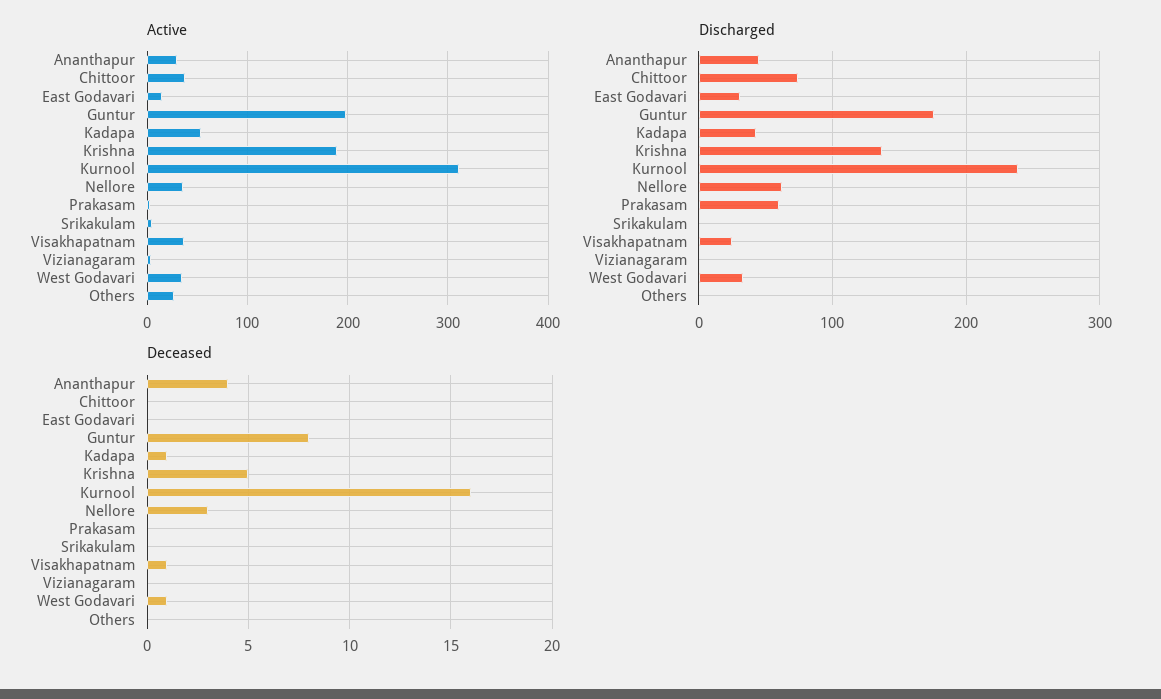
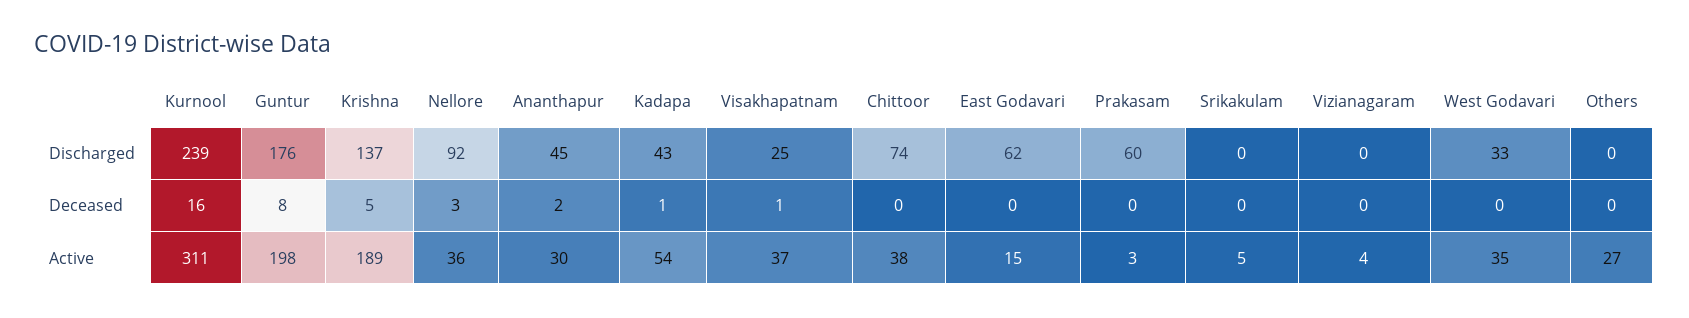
  {
    "Active": {
      "Ananthapur": 30,
      "Chittoor": 38,
      "East Godavari": 15,
      "Guntur": 198,
      "Kadapa": 54,
      "Krishna": 189,
      "Kurnool": 311,
      "Nellore": 36,
      "Prakasam": 3,
      "Srikakulam": 5,
      "Visakhapatnam": 37,
      "Vizianagaram": 4,
      "West Godavari": 35,
      "Others": 27
    },
    "Discharged": {
      "Ananthapur": 45,
      "Chittoor": 74,
-     "East Godavari": 30,
+     "East Godavari": 62,
      "Guntur": 176,
      "Kadapa": 43,
      "Krishna": 137,
      "Kurnool": 239,
-     "Nellore": 60,
+     "Nellore": 92,
      "Prakasam": 60,
      "Srikakulam": 0,
      "Visakhapatnam": 25,
      "Vizianagaram": 0,
      "West Godavari": 33,
      "Others": 0
    },
    "Deceased": {
-     "Ananthapur": 4,
+     "Ananthapur": 2,
      "Chittoor": 0,
      "East Godavari": 0,
      "Guntur": 8,
      "Kadapa": 1,
      "Krishna": 5,
      "Kurnool": 16,
      "Nellore": 3,
      "Prakasam": 0,
      "Srikakulam": 0,
      "Visakhapatnam": 1,
      "Vizianagaram": 0,
-     "West Godavari": 1,
+     "West Godavari": 0,
      "Others": 0
    }
  }

